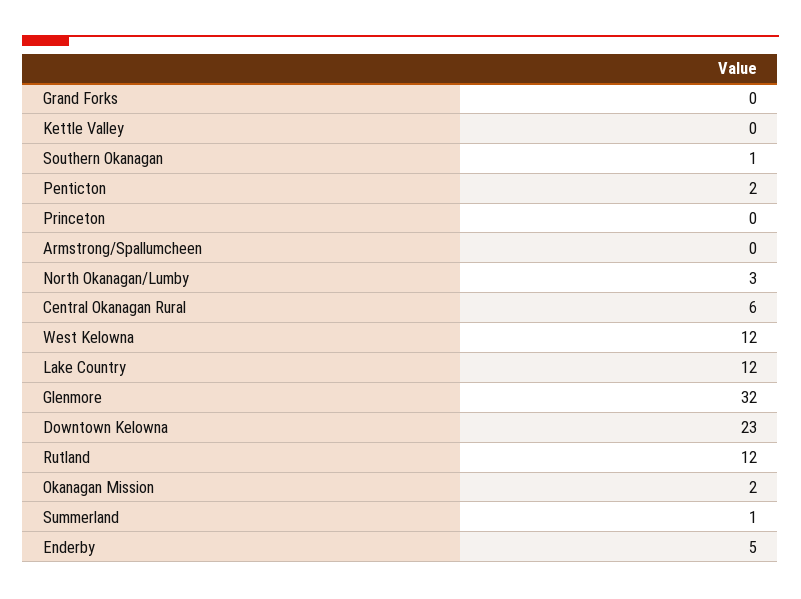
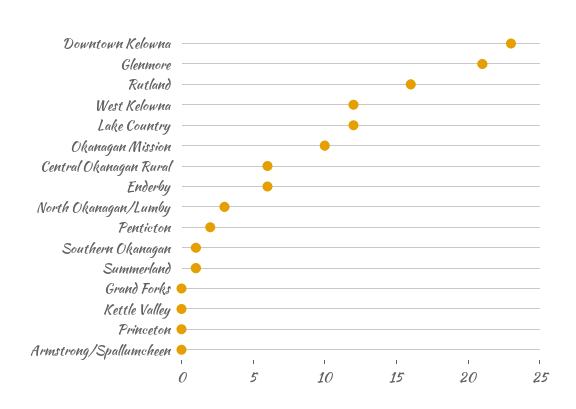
  {
    "Grand Forks": 0,
    "Kettle Valley": 0,
    "Southern Okanagan": 1,
    "Penticton": 2,
    "Princeton": 0,
    "Armstrong/Spallumcheen": 0,
    "North Okanagan/Lumby": 3,
    "Central Okanagan Rural": 6,
    "West Kelowna": 12,
    "Lake Country": 12,
-   "Glenmore": 32,
+   "Glenmore": 21,
    "Downtown Kelowna": 23,
-   "Rutland": 12,
+   "Rutland": 16,
-   "Okanagan Mission": 2,
+   "Okanagan Mission": 10,
    "Summerland": 1,
-   "Enderby": 5
+   "Enderby": 6
  }

